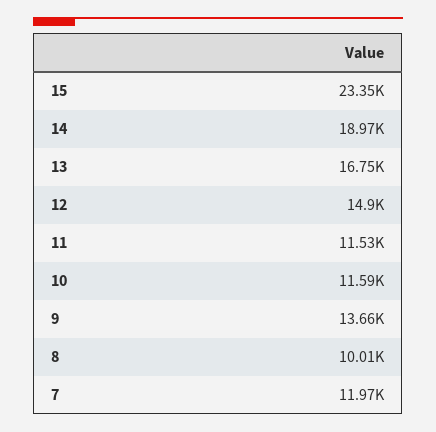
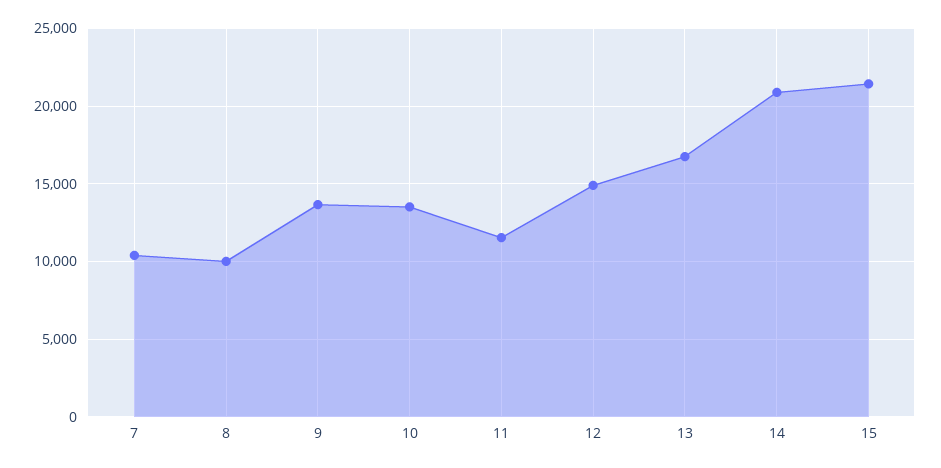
  {
-   "15": 23350,
+   "15": 21500,
-   "14": 18970,
+   "14": 21000,
    "13": 16750,
    "12": 14900,
    "11": 11530,
-   "10": 11590,
+   "10": 13500,
    "9": 13660,
    "8": 10010,
-   "7": 11970
+   "7": 10500
  }

